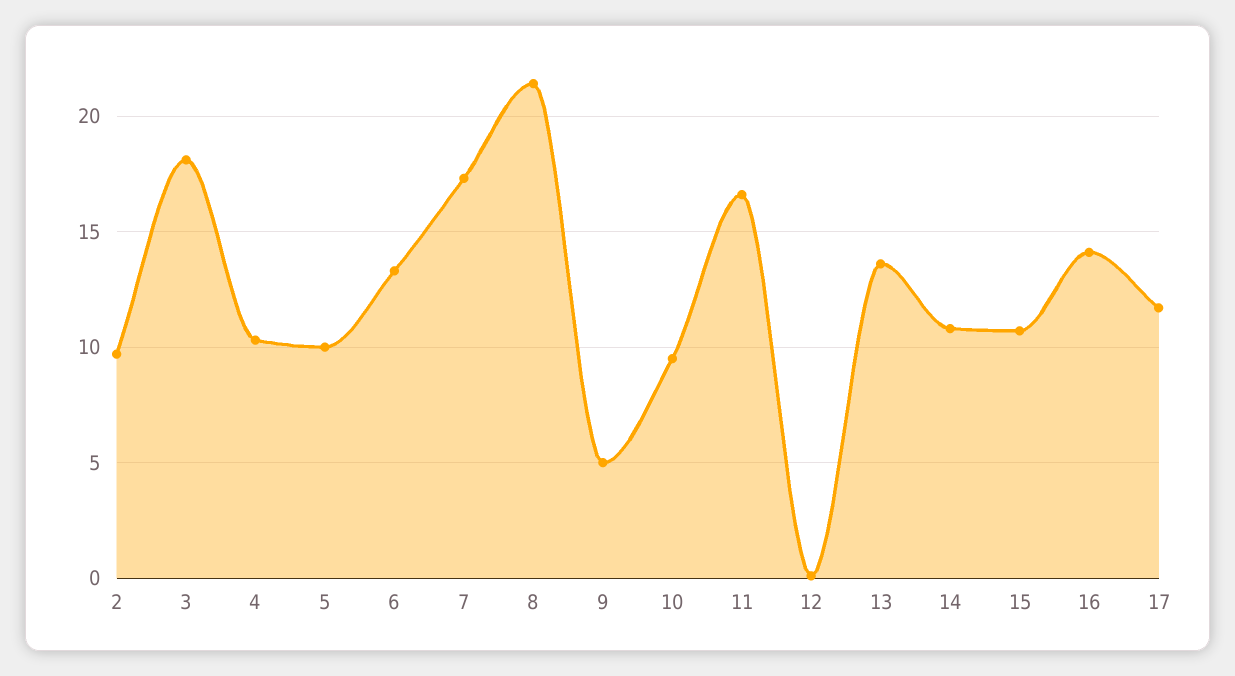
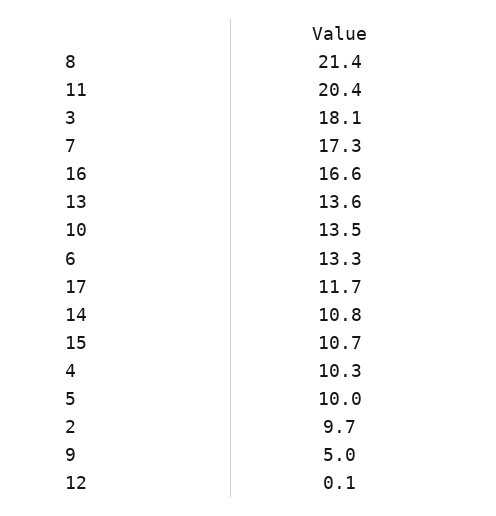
  {
    "2": 9.7,
    "3": 18.1,
    "4": 10.3,
    "5": 10,
    "6": 13.3,
    "7": 17.3,
    "8": 21.4,
    "9": 5,
-   "10": 9.5,
+   "10": 13.5,
-   "11": 16.5,
+   "11": 20.4,
    "12": 0.1,
    "13": 13.6,
    "14": 10.8,
    "15": 10.7,
-   "16": 14,
+   "16": 16.6,
    "17": 11.7
  }

